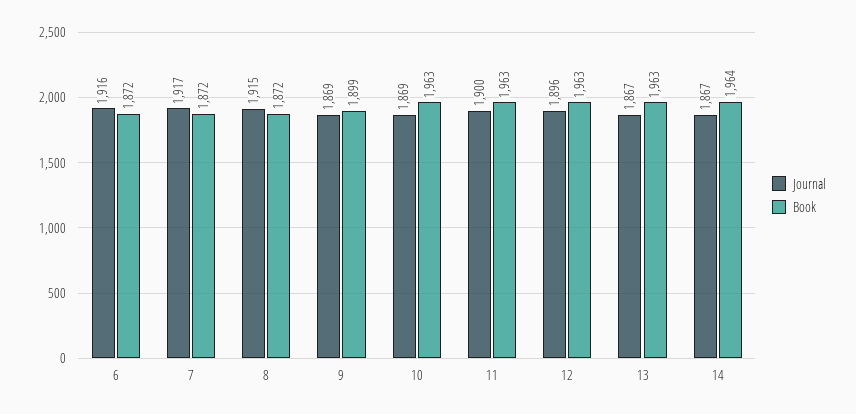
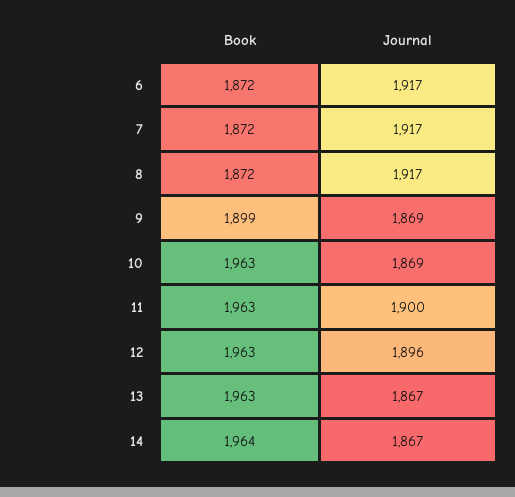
  {
    "Journal": {
-     "6": 1916,
+     "6": 1917,
      "7": 1917,
-     "8": 1915,
+     "8": 1917,
      "9": 1869,
      "10": 1869,
      "11": 1900,
      "12": 1896,
      "13": 1867,
      "14": 1867
    },
    "Book": {
      "6": 1872,
      "7": 1872,
      "8": 1872,
      "9": 1899,
      "10": 1963,
      "11": 1963,
      "12": 1963,
      "13": 1963,
      "14": 1964
    }
  }

